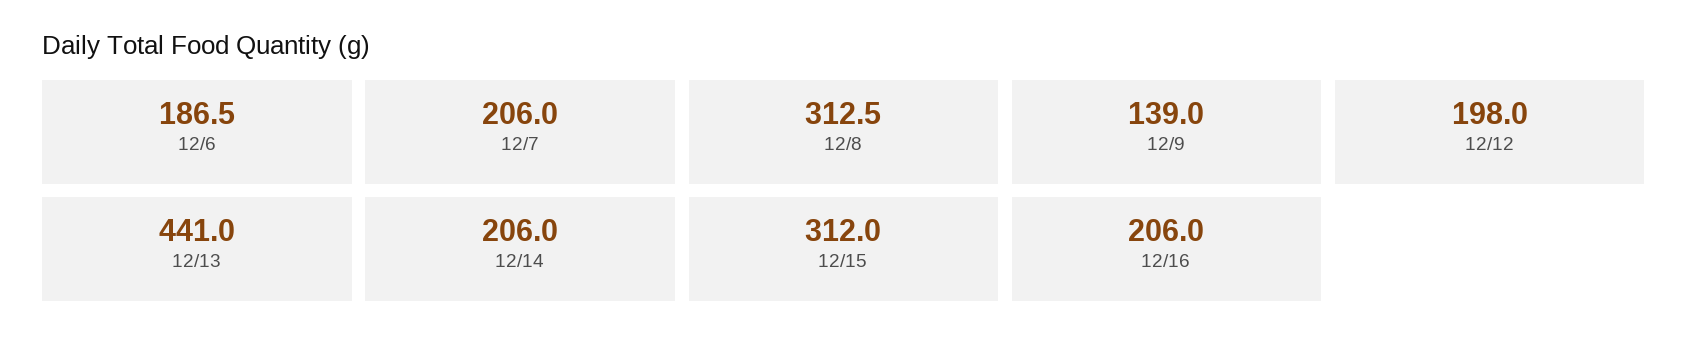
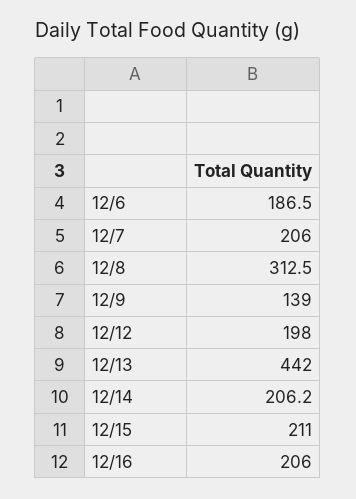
  {
    "12/6": 186.5,
    "12/7": 206,
    "12/8": 312.5,
    "12/9": 139,
    "12/12": 198,
-   "12/13": 441,
+   "12/13": 442,
-   "12/14": 206,
+   "12/14": 206.2,
-   "12/15": 312,
+   "12/15": 211,
    "12/16": 206
  }

